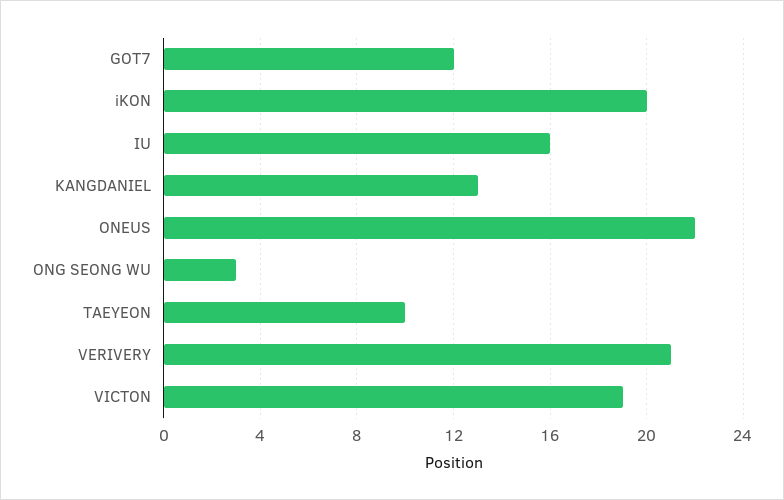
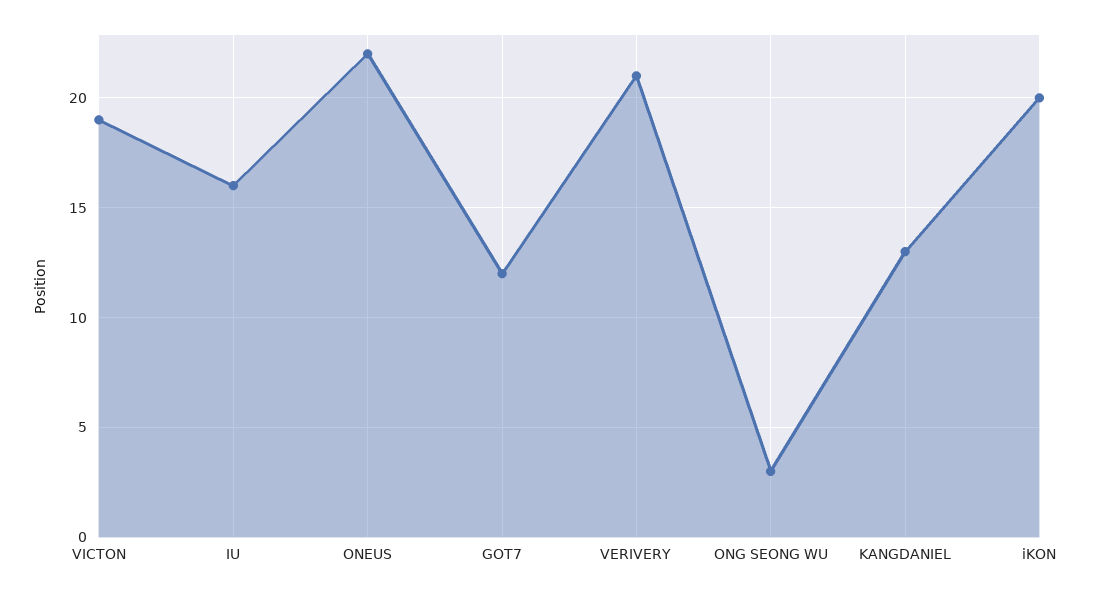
  {
    "GOT7": 12,
    "iKON": 20,
    "IU": 16,
    "KANGDANIEL": 13,
    "ONEUS": 22,
    "ONG SEONG WU": 3,
-   "TAEYEON": 10,
    "VERIVERY": 21,
    "VICTON": 19
  }

